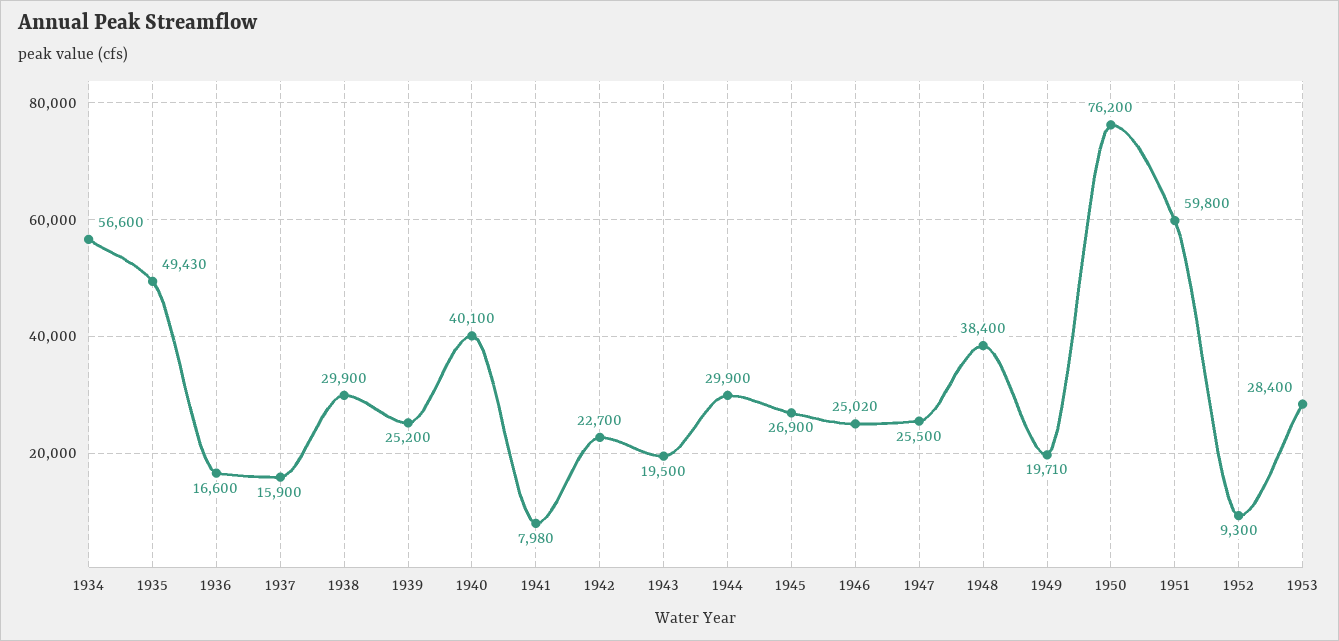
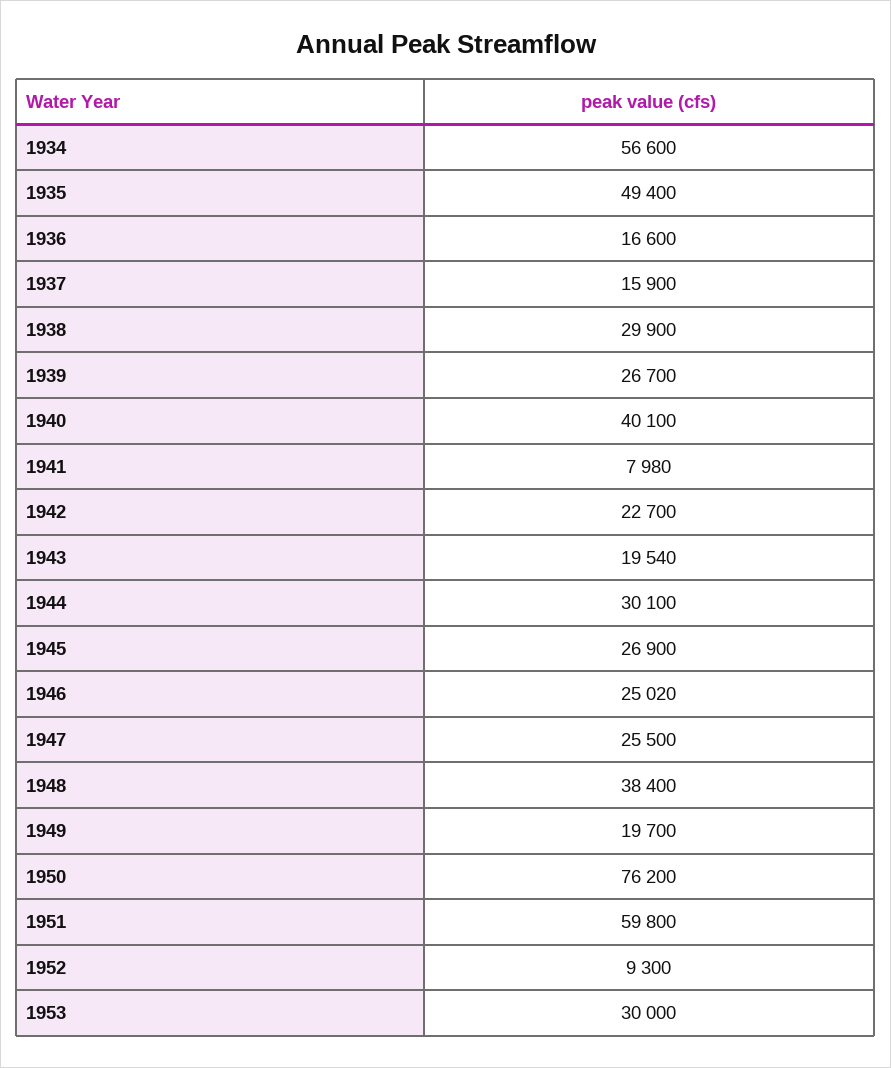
  {
    "1934": 56600,
-   "1935": 49430,
+   "1935": 49400,
    "1936": 16600,
    "1937": 15900,
    "1938": 29900,
-   "1939": 25200,
+   "1939": 26700,
    "1940": 40100,
    "1941": 7980,
    "1942": 22700,
-   "1943": 19500,
+   "1943": 19540,
-   "1944": 29900,
+   "1944": 30100,
    "1945": 26900,
    "1946": 25020,
    "1947": 25500,
    "1948": 38400,
-   "1949": 19710,
+   "1949": 19700,
    "1950": 76200,
    "1951": 59800,
    "1952": 9300,
-   "1953": 28400
+   "1953": 30000
  }

